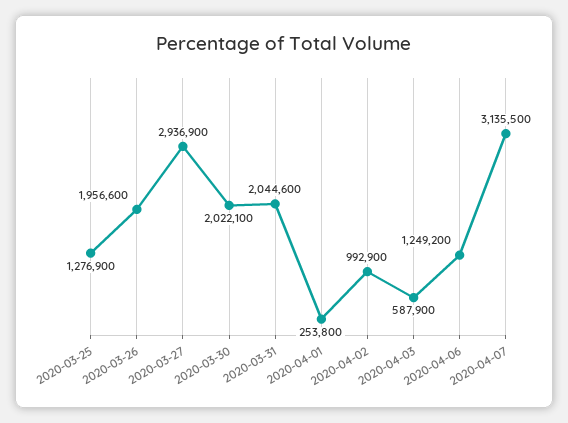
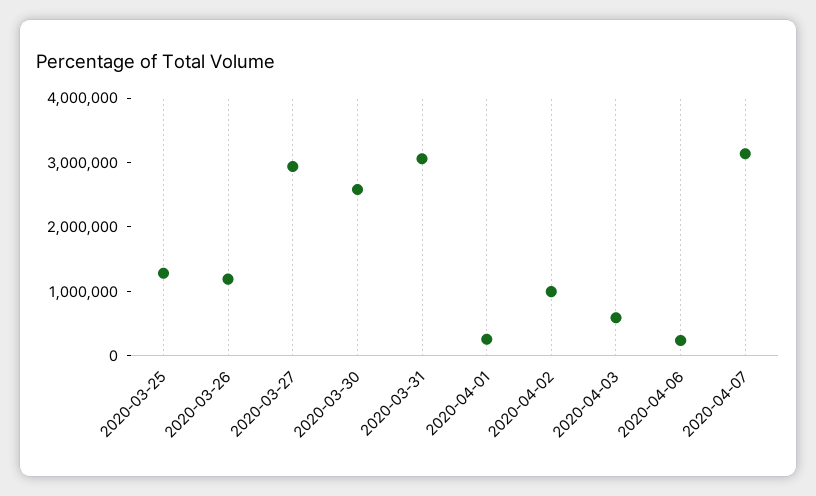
  {
    "2020-03-25": 1276900,
-   "2020-03-26": 1956600,
+   "2020-03-26": 1200000,
    "2020-03-27": 2936900,
-   "2020-03-30": 2022100,
+   "2020-03-30": 2600000,
-   "2020-03-31": 2044600,
+   "2020-03-31": 3000000,
    "2020-04-01": 253800,
    "2020-04-02": 992900,
    "2020-04-03": 587900,
-   "2020-04-06": 1249200,
+   "2020-04-06": 200000,
    "2020-04-07": 3135500
  }

